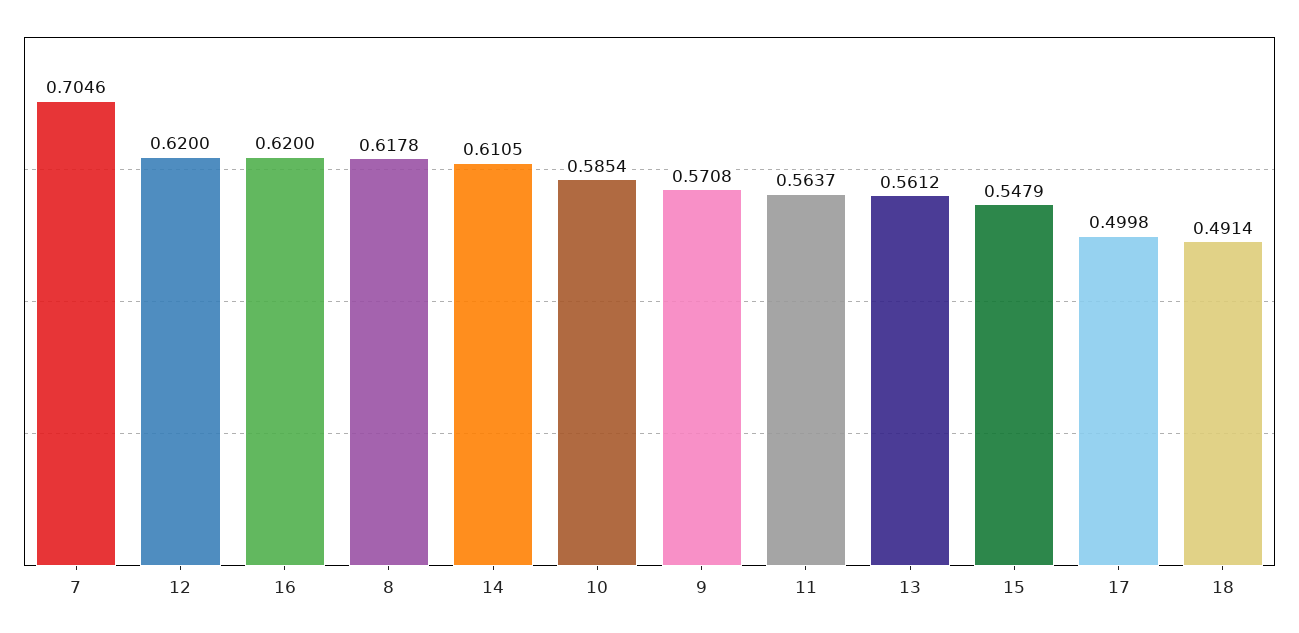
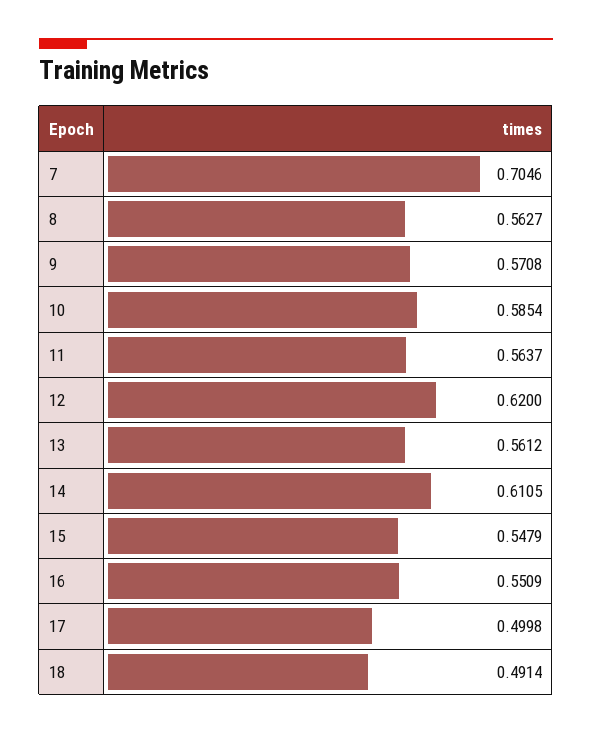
  {
    "7": 0.7046,
    "12": 0.62,
-   "16": 0.62,
+   "16": 0.5509,
-   "8": 0.6178,
+   "8": 0.5627,
    "14": 0.6105,
    "10": 0.5854,
    "9": 0.5708,
    "11": 0.5637,
    "13": 0.5612,
    "15": 0.5479,
    "17": 0.4998,
    "18": 0.4914
  }

